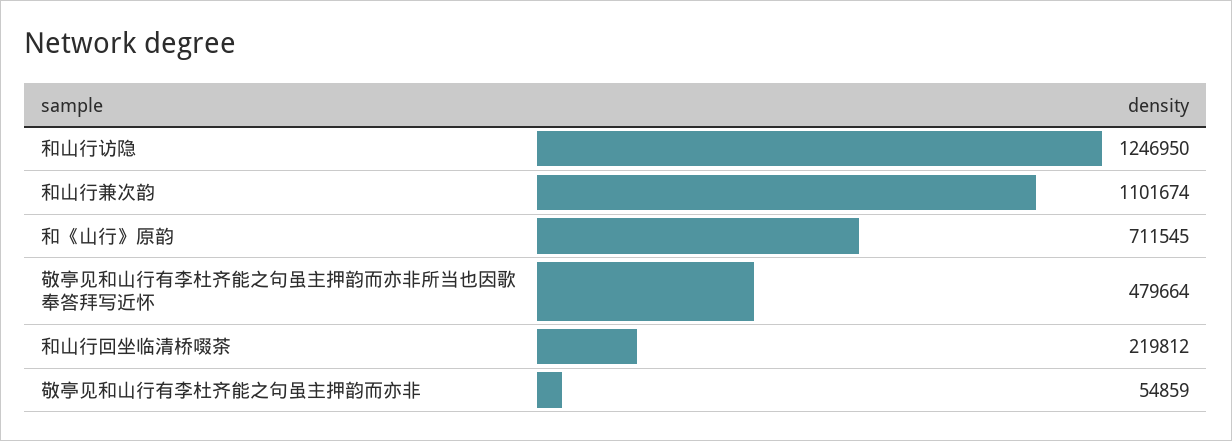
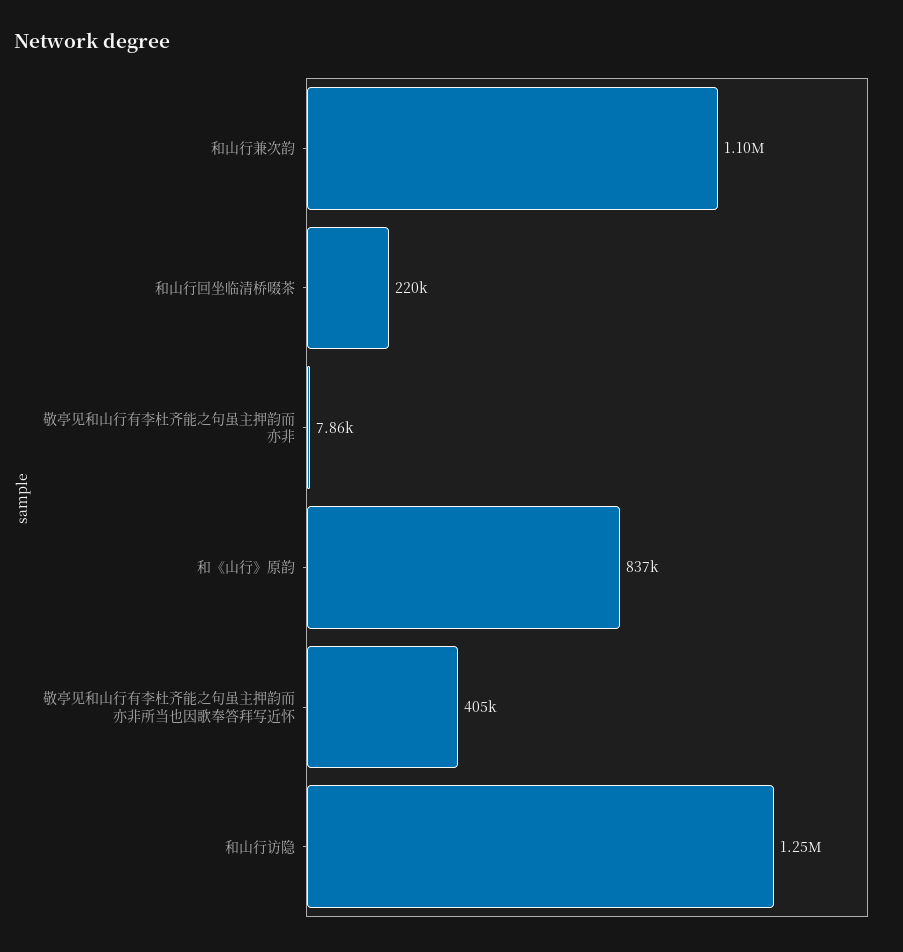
  {
    "和山行访隐": 1246950,
    "和山行兼次韵": 1101674,
-   "和《山行》原韵": 711545,
+   "和《山行》原韵": 837000,
-   "敬亭见和山行有李杜齐能之句虽主押韵而亦非所当也因歌奉答拜写近怀": 479664,
+   "敬亭见和山行有李杜齐能之句虽主押韵而亦非所当也因歌奉答拜写近怀": 405000,
    "和山行回坐临清桥啜茶": 219812,
-   "敬亭见和山行有李杜齐能之句虽主押韵而亦非": 54859
+   "敬亭见和山行有李杜齐能之句虽主押韵而亦非": 7860
  }

